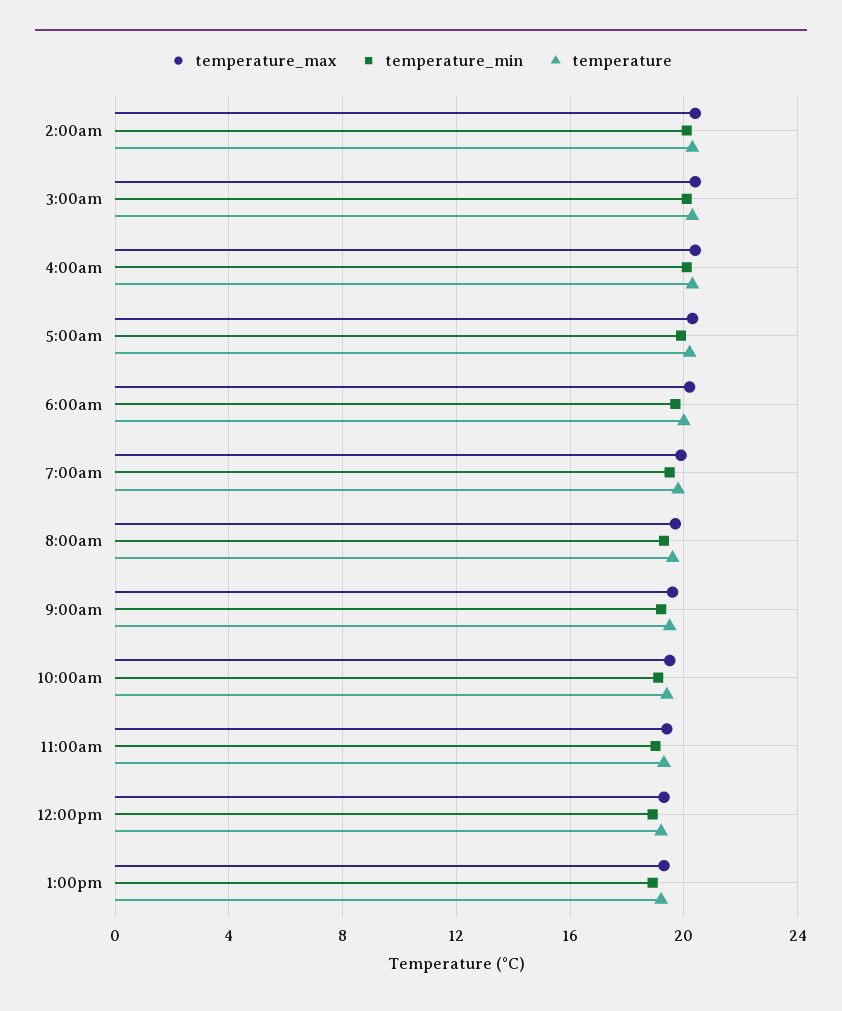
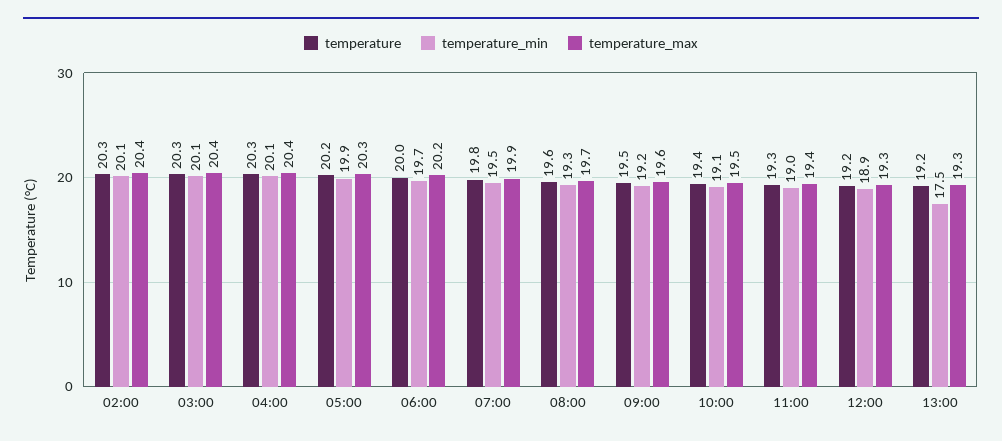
  {
    "temperature_max": {
      "2:00am": 20.4,
      "3:00am": 20.4,
      "4:00am": 20.4,
      "5:00am": 20.3,
      "6:00am": 20.2,
      "7:00am": 19.9,
      "8:00am": 19.7,
      "9:00am": 19.6,
      "10:00am": 19.5,
      "11:00am": 19.4,
      "12:00pm": 19.3,
      "1:00pm": 19.3
    },
    "temperature_min": {
      "2:00am": 20.1,
      "3:00am": 20.1,
      "4:00am": 20.1,
      "5:00am": 19.9,
      "6:00am": 19.7,
      "7:00am": 19.5,
      "8:00am": 19.3,
      "9:00am": 19.2,
      "10:00am": 19.1,
      "11:00am": 19,
      "12:00pm": 18.9,
-     "1:00pm": 19
+     "1:00pm": 17.5
    },
    "temperature": {
      "2:00am": 20.3,
      "3:00am": 20.3,
      "4:00am": 20.3,
      "5:00am": 20.2,
      "6:00am": 20,
      "7:00am": 19.8,
      "8:00am": 19.6,
      "9:00am": 19.5,
      "10:00am": 19.4,
      "11:00am": 19.3,
      "12:00pm": 19.2,
      "1:00pm": 19.2
    }
  }

